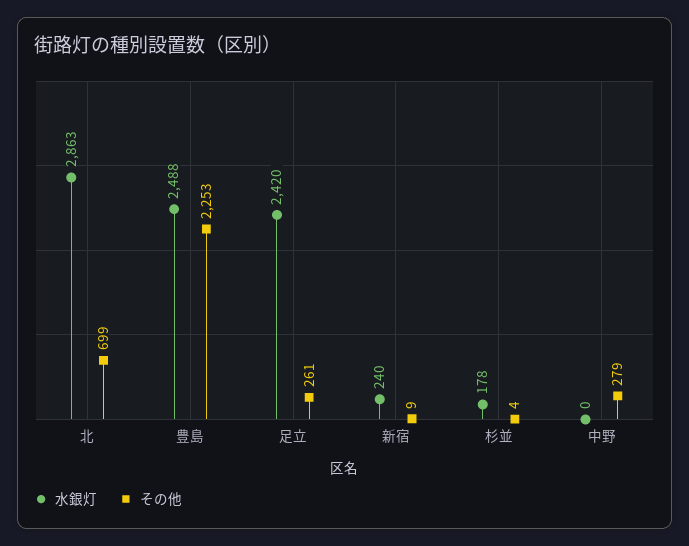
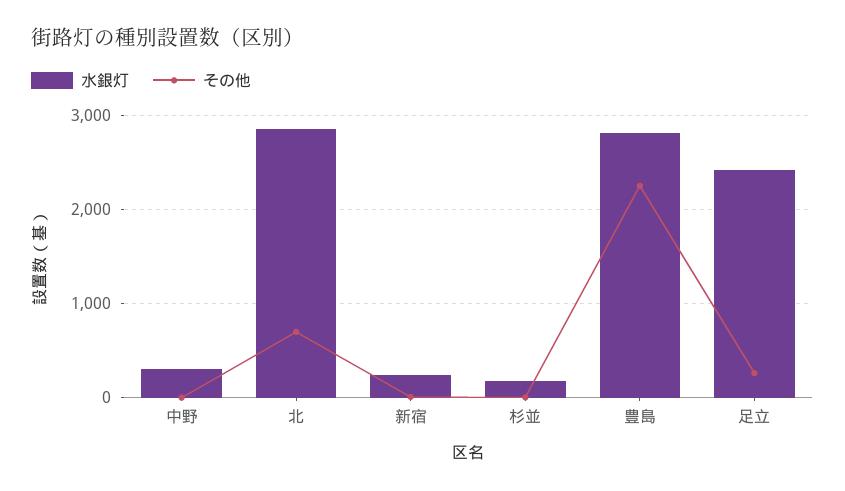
  {
    "水銀灯": {
      "北": 2863,
-     "豊島": 2488,
+     "豊島": 2800,
      "足立": 2420,
      "新宿": 240,
      "杉並": 178,
-     "中野": 0
+     "中野": 300
    },
    "その他": {
      "北": 699,
      "豊島": 2253,
      "足立": 261,
      "新宿": 9,
      "杉並": 4,
-     "中野": 279
+     "中野": 0
    }
  }

